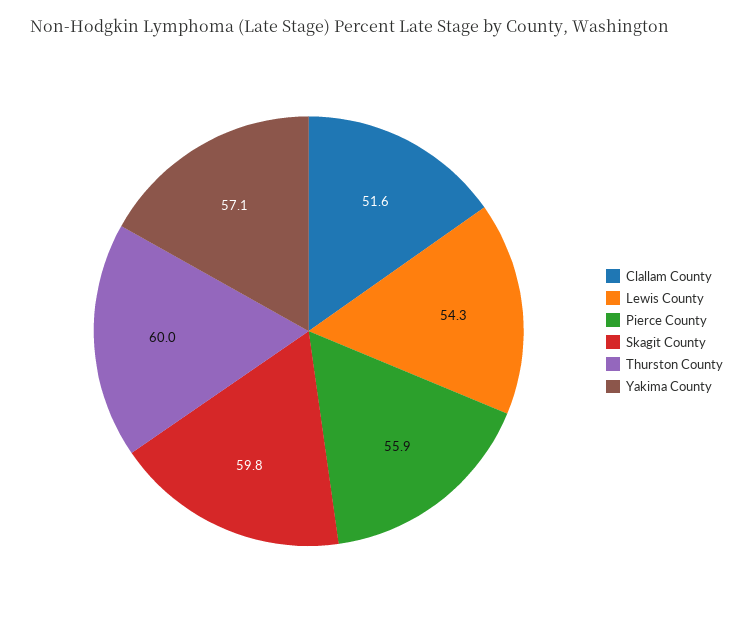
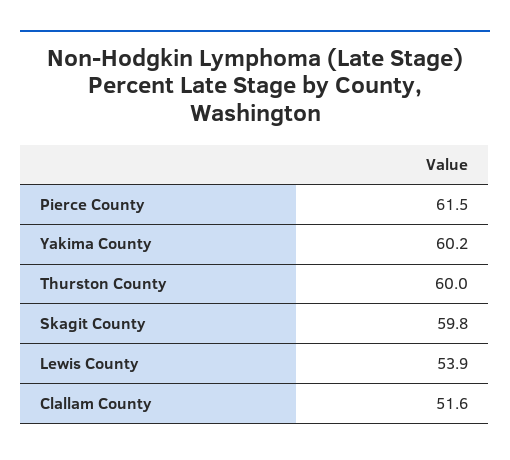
  {
    "Clallam County": 51.6,
-   "Lewis County": 54.3,
+   "Lewis County": 53.9,
-   "Pierce County": 55.9,
+   "Pierce County": 61.5,
    "Skagit County": 59.8,
    "Thurston County": 60,
-   "Yakima County": 57.1
+   "Yakima County": 60.2
  }

